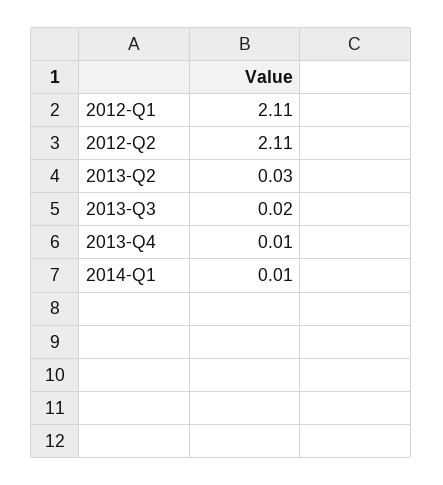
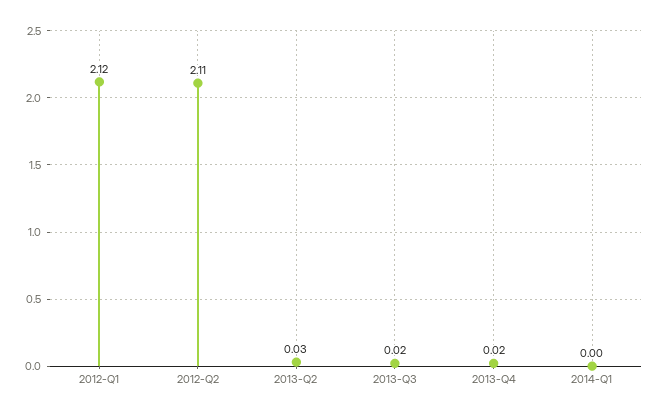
  {
-   "2012-Q1": 2.11,
+   "2012-Q1": 2.12,
    "2012-Q2": 2.11,
    "2013-Q2": 0.03,
    "2013-Q3": 0.02,
-   "2013-Q4": 0.01,
+   "2013-Q4": 0.02,
-   "2014-Q1": 0.01
+   "2014-Q1": 0
  }

